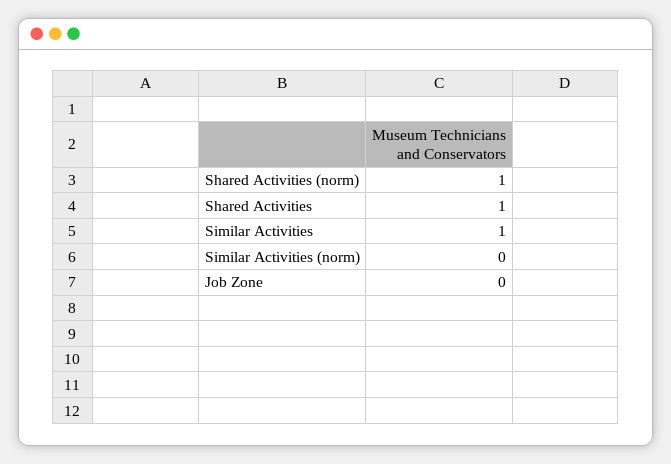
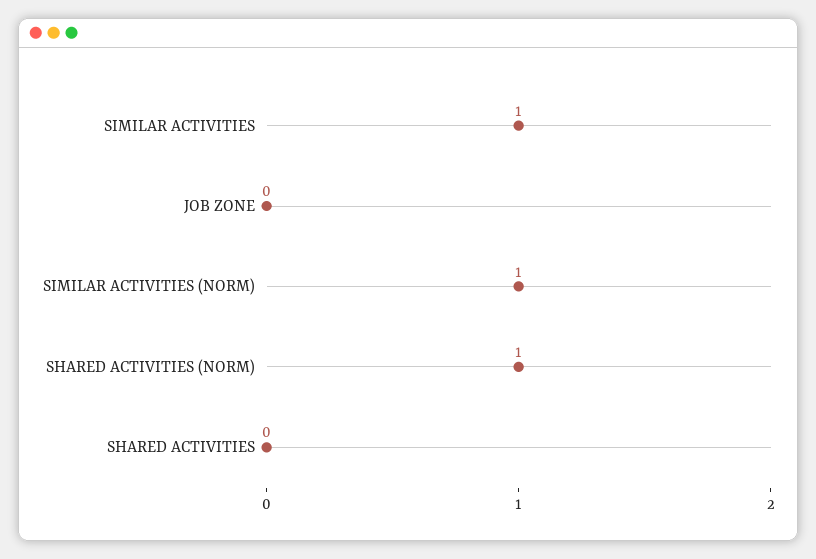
  {
    "Shared Activities (norm)": 1,
-   "Shared Activities": 1,
+   "Shared Activities": 0,
    "Similar Activities": 1,
-   "Similar Activities (norm)": 0,
+   "Similar Activities (norm)": 1,
    "Job Zone": 0
  }

